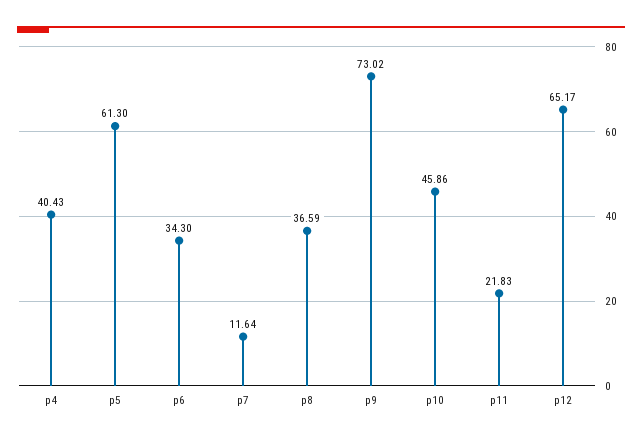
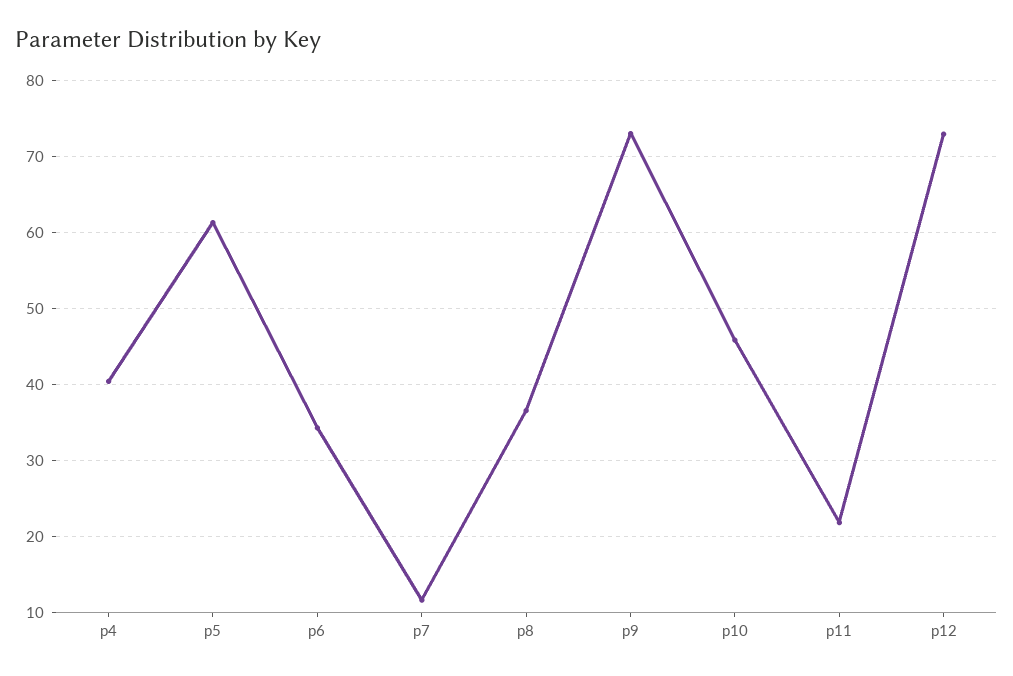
  {
    "p4": 40.43,
    "p5": 61.3,
    "p6": 34.3,
    "p7": 11.64,
    "p8": 36.59,
    "p9": 73.02,
    "p10": 45.86,
    "p11": 21.83,
-   "p12": 65.17
+   "p12": 73
  }

